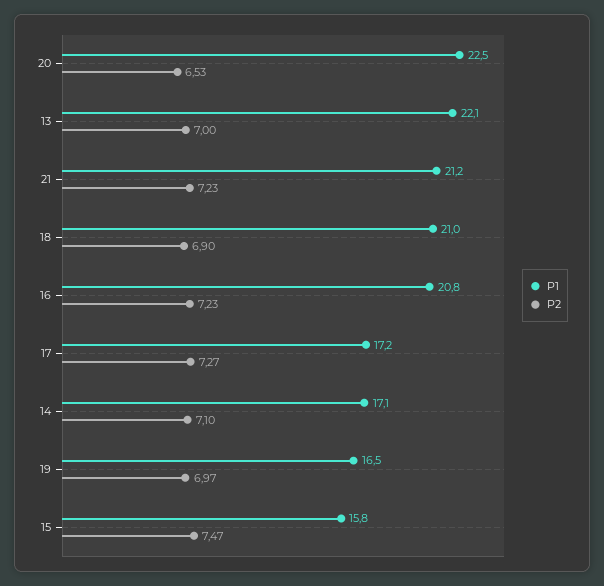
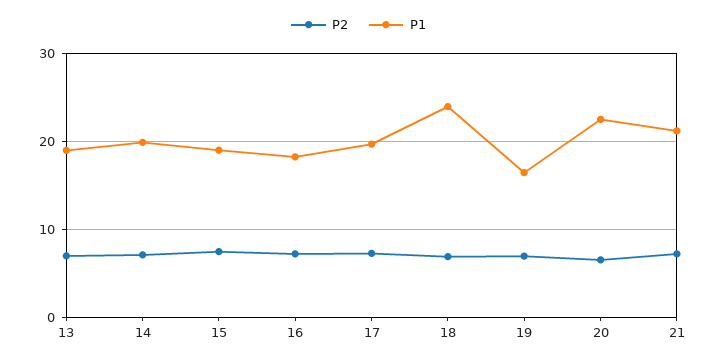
  {
    "P1": {
      "20": 22.5,
-     "13": 22.1,
+     "13": 19,
      "21": 21.2,
-     "18": 21,
+     "18": 24,
-     "16": 20.8,
+     "16": 18,
-     "17": 17.2,
+     "17": 20,
-     "14": 17.1,
+     "14": 20,
      "19": 16.5,
-     "15": 15.8
+     "15": 19
    },
    "P2": {
      "20": 6.53,
      "13": 7,
      "21": 7.23,
      "18": 6.9,
      "16": 7.23,
      "17": 7.27,
      "14": 7.1,
      "19": 6.97,
      "15": 7.47
    }
  }

